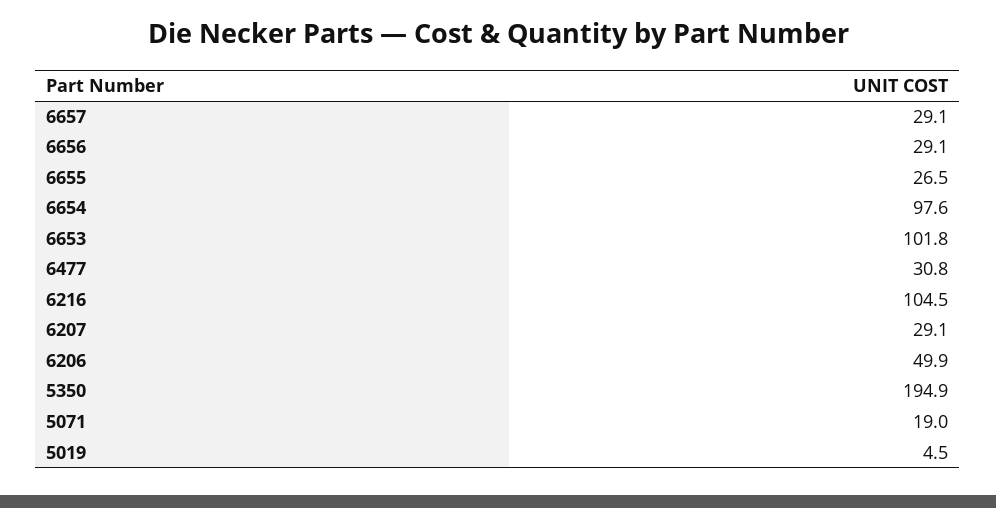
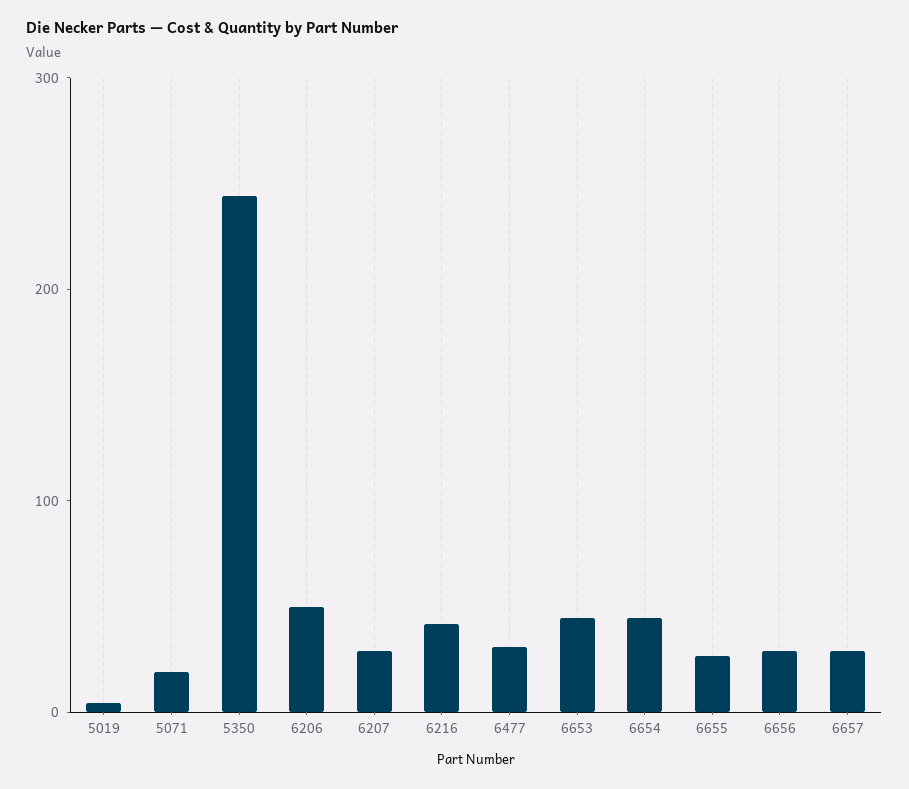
  {
    "6657": 29.1,
    "6656": 29.1,
    "6655": 26.5,
-   "6654": 97.6,
+   "6654": 40,
-   "6653": 101.8,
+   "6653": 40,
    "6477": 30.8,
-   "6216": 104.5,
+   "6216": 40,
    "6207": 29.1,
    "6206": 49.9,
-   "5350": 194.9,
+   "5350": 240,
    "5071": 19,
    "5019": 4.5
  }

